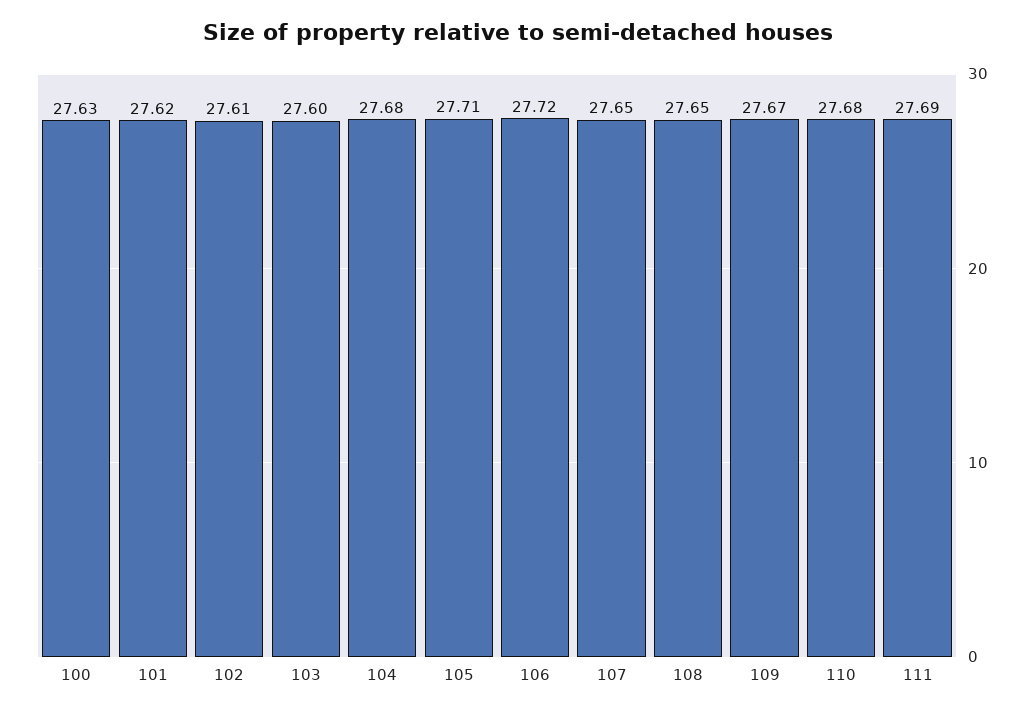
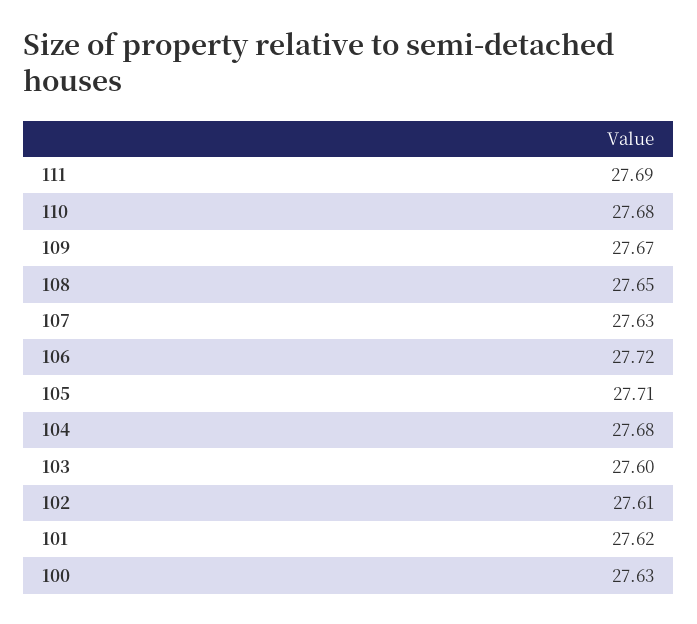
  {
    "100": 27.63,
    "101": 27.62,
    "102": 27.61,
    "103": 27.6,
    "104": 27.68,
    "105": 27.71,
    "106": 27.72,
-   "107": 27.65,
+   "107": 27.63,
    "108": 27.65,
    "109": 27.67,
    "110": 27.68,
    "111": 27.69
  }

